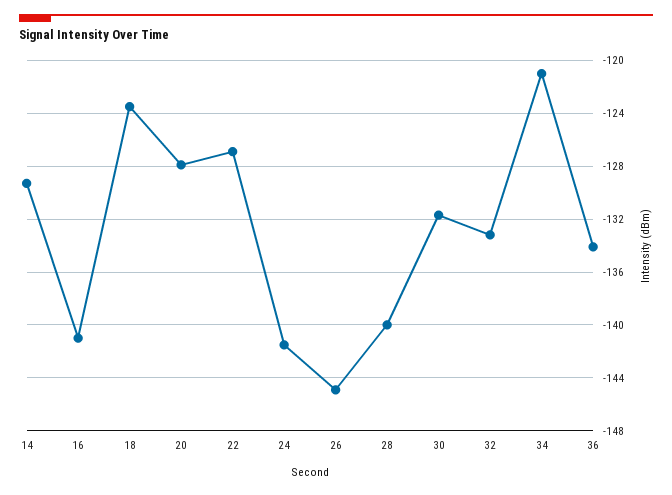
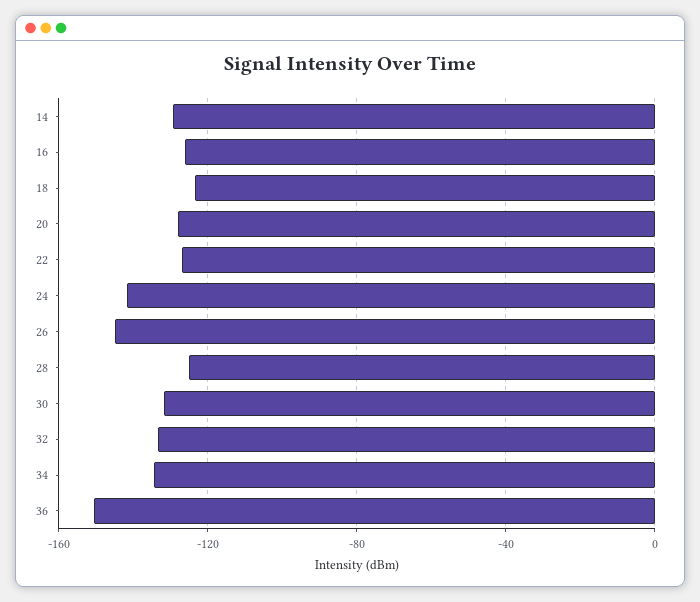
  {
    "14": -129.5,
-   "16": -141,
+   "16": -125,
    "18": -123.5,
    "20": -128,
    "22": -127,
    "24": -141.5,
    "26": -145,
-   "28": -140,
+   "28": -125,
    "30": -131.5,
    "32": -133,
-   "34": -121,
+   "34": -135,
-   "36": -134
+   "36": -150
  }

